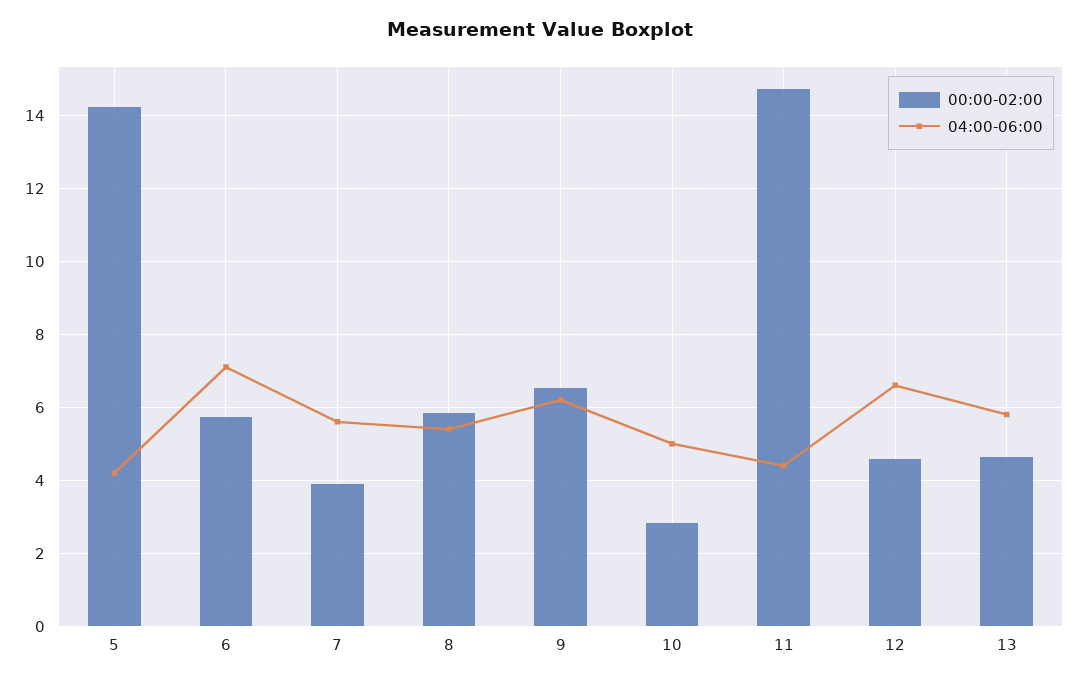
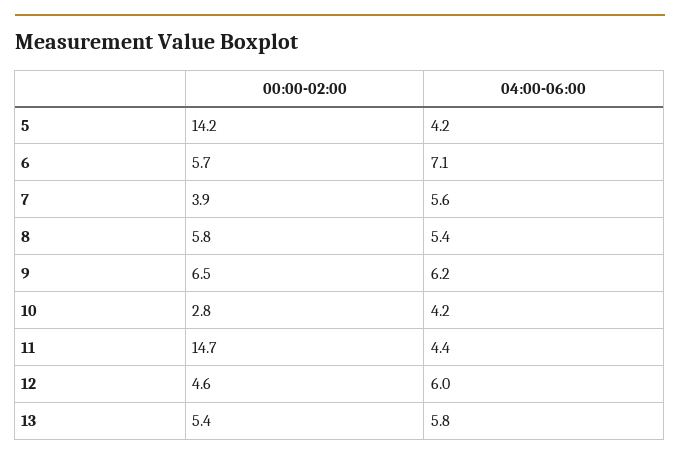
  {
    "00:00-02:00": {
      "5": 14.2,
      "6": 5.7,
      "7": 3.9,
      "8": 5.8,
      "9": 6.5,
      "10": 2.8,
      "11": 14.7,
      "12": 4.6,
-     "13": 4.6
+     "13": 5.4
    },
    "04:00-06:00": {
      "5": 4.2,
      "6": 7.1,
      "7": 5.6,
      "8": 5.4,
      "9": 6.2,
-     "10": 5,
+     "10": 4.2,
      "11": 4.4,
-     "12": 6.6,
+     "12": 6,
      "13": 5.8
    }
  }

